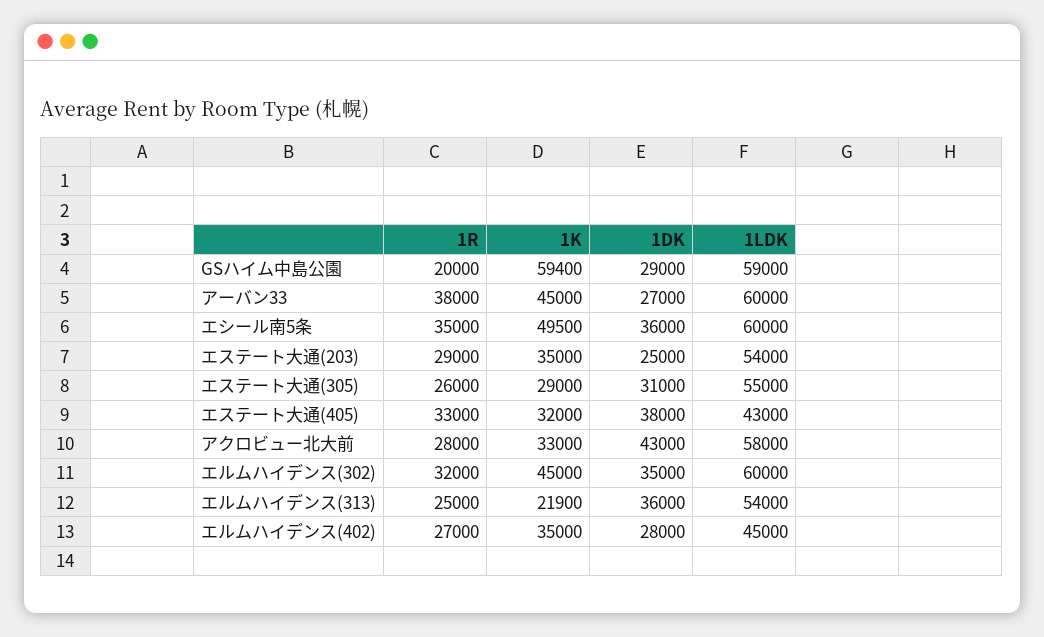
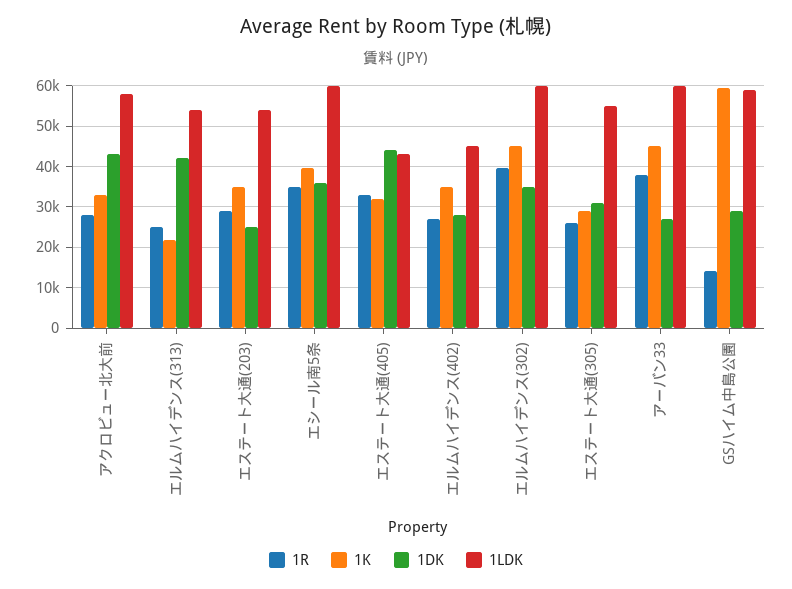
  {
    "1R": {
-     "GSハイム中島公園": 20000,
+     "GSハイム中島公園": 14000,
      "アーバン33": 38000,
      "エシール南5条": 35000,
      "エステート大通(203)": 29000,
      "エステート大通(305)": 26000,
      "エステート大通(405)": 33000,
      "アクロビュー北大前": 28000,
-     "エルムハイデンス(302)": 32000,
+     "エルムハイデンス(302)": 40000,
      "エルムハイデンス(313)": 25000,
      "エルムハイデンス(402)": 27000
    },
    "1K": {
      "GSハイム中島公園": 59400,
      "アーバン33": 45000,
-     "エシール南5条": 49500,
+     "エシール南5条": 40000,
      "エステート大通(203)": 35000,
      "エステート大通(305)": 29000,
      "エステート大通(405)": 32000,
      "アクロビュー北大前": 33000,
      "エルムハイデンス(302)": 45000,
      "エルムハイデンス(313)": 21900,
      "エルムハイデンス(402)": 35000
    },
    "1DK": {
      "GSハイム中島公園": 29000,
      "アーバン33": 27000,
      "エシール南5条": 36000,
      "エステート大通(203)": 25000,
      "エステート大通(305)": 31000,
-     "エステート大通(405)": 38000,
+     "エステート大通(405)": 44000,
      "アクロビュー北大前": 43000,
      "エルムハイデンス(302)": 35000,
-     "エルムハイデンス(313)": 36000,
+     "エルムハイデンス(313)": 42000,
      "エルムハイデンス(402)": 28000
    },
    "1LDK": {
      "GSハイム中島公園": 59000,
      "アーバン33": 60000,
      "エシール南5条": 60000,
      "エステート大通(203)": 54000,
      "エステート大通(305)": 55000,
      "エステート大通(405)": 43000,
      "アクロビュー北大前": 58000,
      "エルムハイデンス(302)": 60000,
      "エルムハイデンス(313)": 54000,
      "エルムハイデンス(402)": 45000
    }
  }

